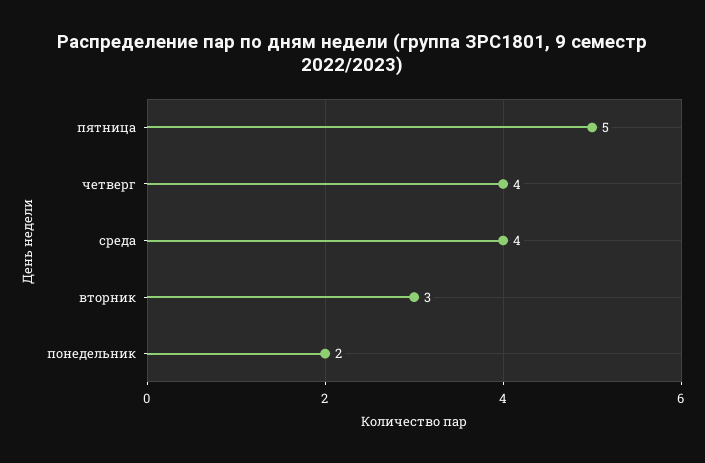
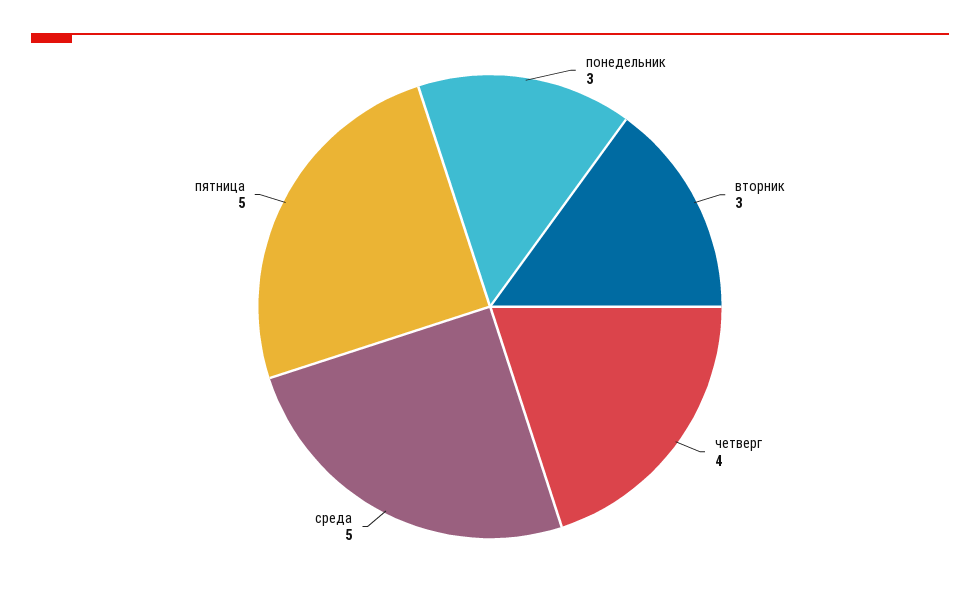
  {
    "пятница": 5,
    "четверг": 4,
-   "среда": 4,
+   "среда": 5,
    "вторник": 3,
-   "понедельник": 2
+   "понедельник": 3
  }

